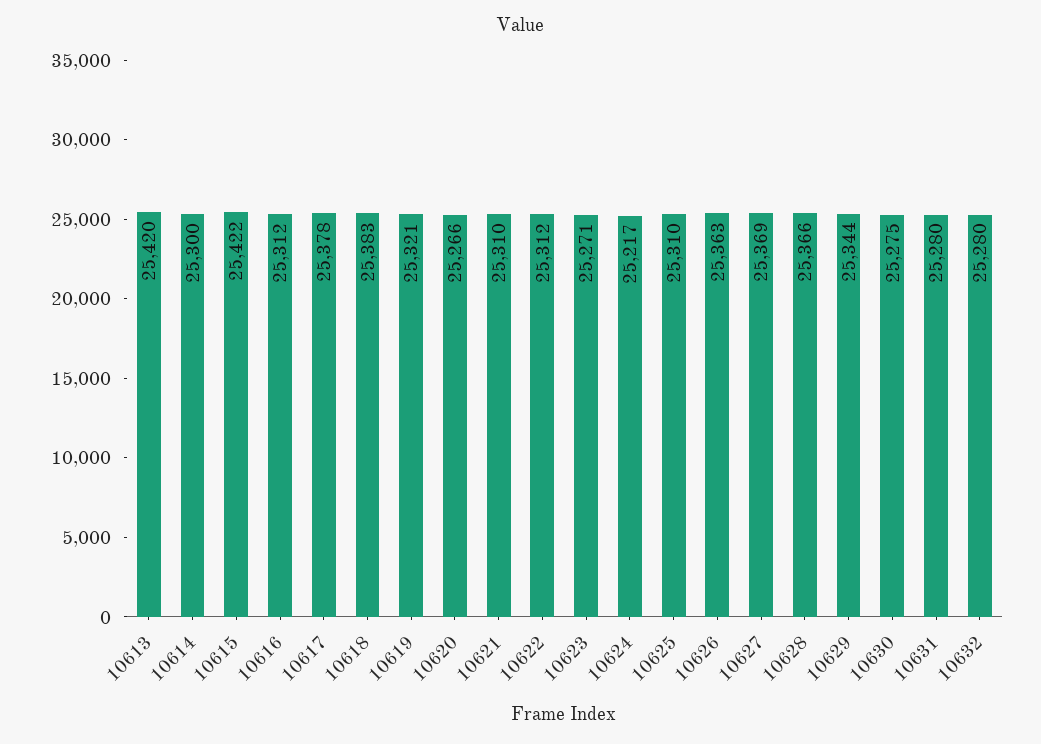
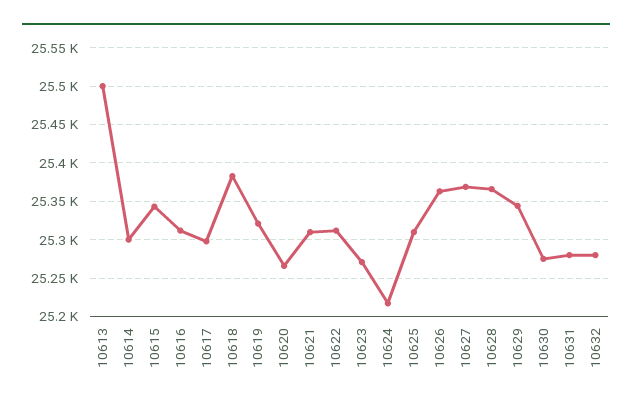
  {
-   "10613": 25420,
+   "10613": 25500,
    "10614": 25300,
-   "10615": 25422,
+   "10615": 25340,
    "10616": 25312,
-   "10617": 25378,
+   "10617": 25300,
    "10618": 25383,
    "10619": 25321,
    "10620": 25266,
    "10621": 25310,
    "10622": 25312,
    "10623": 25271,
    "10624": 25217,
    "10625": 25310,
    "10626": 25363,
    "10627": 25369,
    "10628": 25366,
    "10629": 25344,
    "10630": 25275,
    "10631": 25280,
    "10632": 25280
  }

